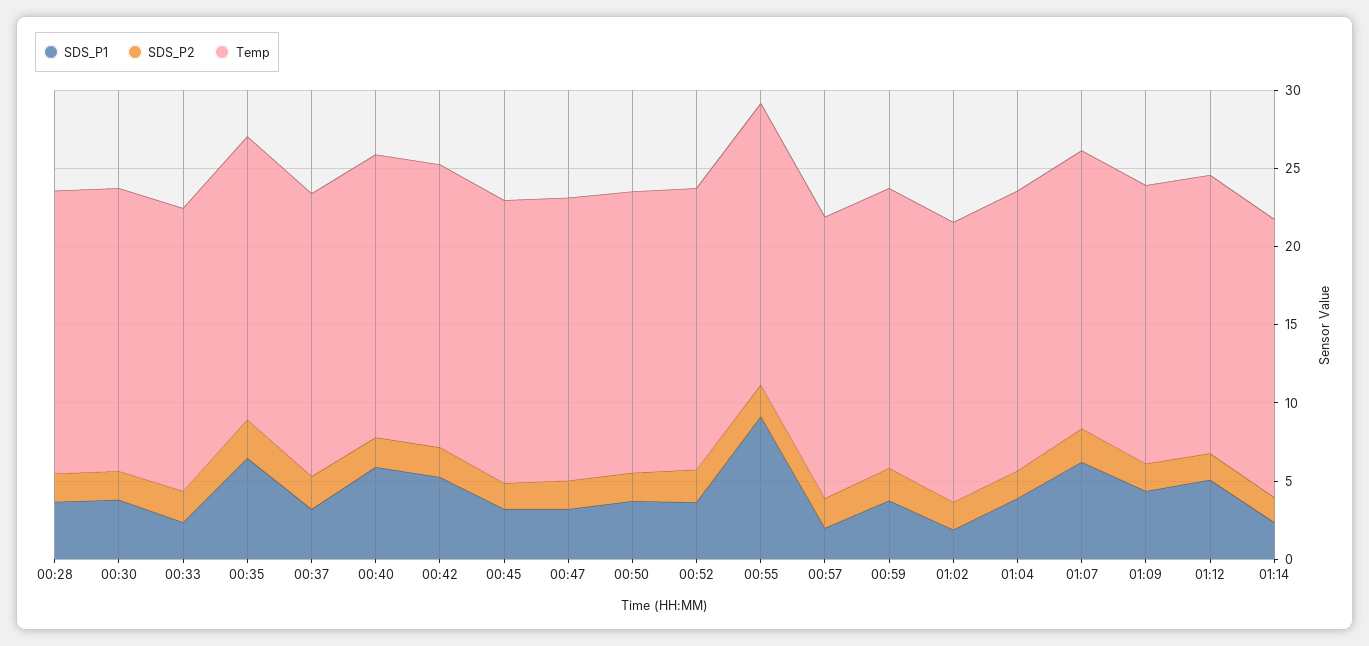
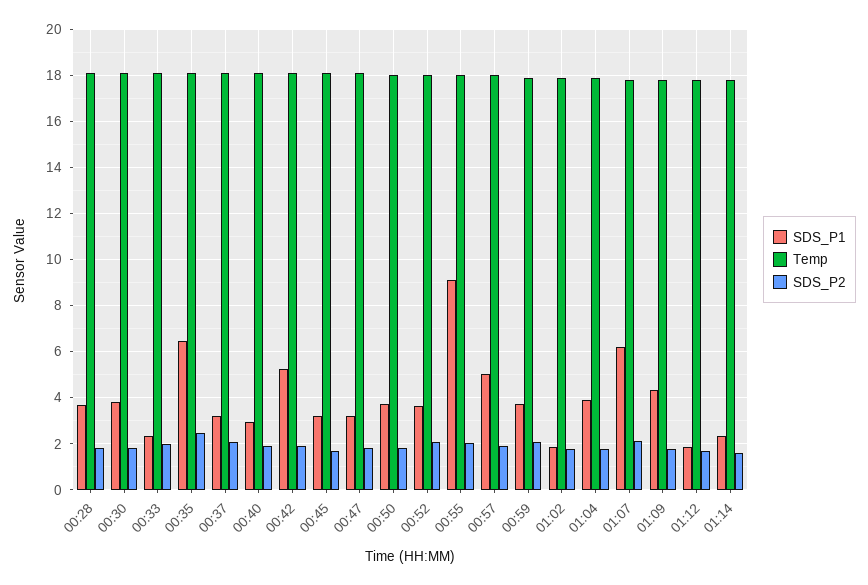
  {
    "SDS_P1": {
      "00:28": 3.5,
      "00:30": 4,
      "00:33": 2.5,
      "00:35": 6.5,
      "00:37": 3,
-     "00:40": 6,
+     "00:40": 3,
      "00:42": 5.5,
      "00:45": 3,
      "00:47": 3,
      "00:50": 3.5,
      "00:52": 3.5,
      "00:55": 9,
-     "00:57": 2,
+     "00:57": 5,
      "00:59": 4,
      "01:02": 2,
      "01:04": 4,
      "01:07": 6,
      "01:09": 4.5,
-     "01:12": 5,
+     "01:12": 2,
      "01:14": 2.5
    },
    "SDS_P2": {
      "00:28": 2,
      "00:30": 2,
      "00:33": 2,
      "00:35": 2.5,
      "00:37": 2,
      "00:40": 2,
      "00:42": 2,
      "00:45": 1.5,
      "00:47": 2,
      "00:50": 2,
      "00:52": 2,
      "00:55": 2,
      "00:57": 2,
      "00:59": 2,
      "01:02": 2,
      "01:04": 2,
      "01:07": 2,
      "01:09": 2,
      "01:12": 1.5,
      "01:14": 1.5
    },
    "Temp": {
      "00:28": 18,
      "00:30": 18,
      "00:33": 18,
      "00:35": 18,
      "00:37": 18,
      "00:40": 18,
      "00:42": 18,
      "00:45": 18,
      "00:47": 18,
      "00:50": 18,
      "00:52": 18,
      "00:55": 18,
      "00:57": 18,
      "00:59": 18,
      "01:02": 18,
      "01:04": 18,
      "01:07": 18,
      "01:09": 18,
      "01:12": 18,
      "01:14": 18
    }
  }

